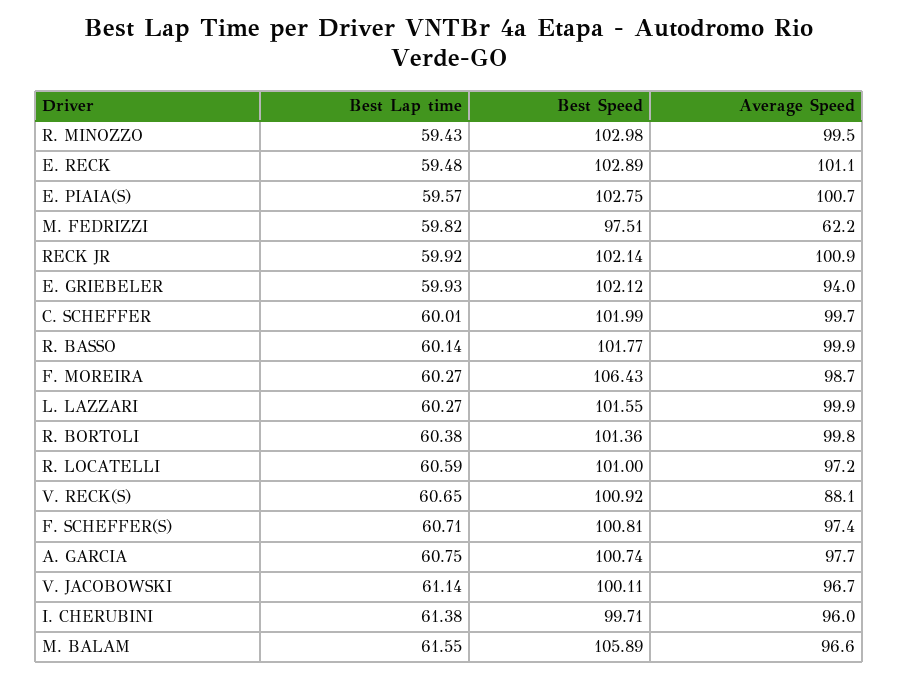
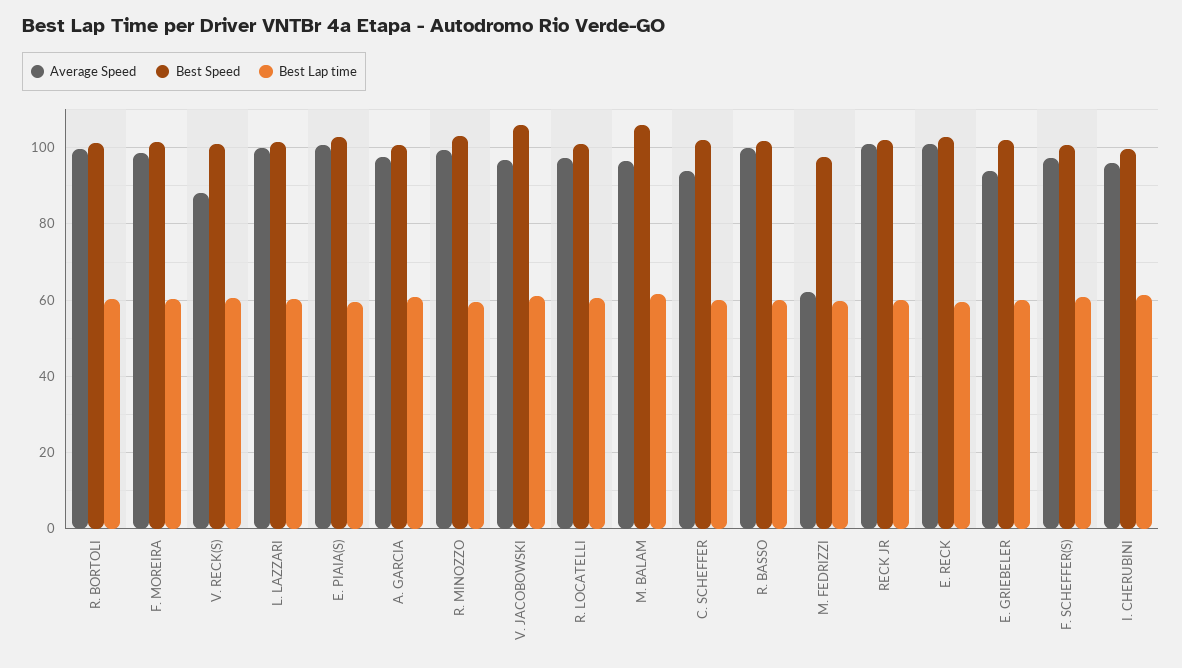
  {
    "Best Lap time": {
      "R. MINOZZO": 59.43,
      "E. RECK": 59.48,
      "E. PIAIA(S)": 59.57,
      "M. FEDRIZZI": 59.82,
      "RECK JR": 59.92,
      "E. GRIEBELER": 59.93,
      "C. SCHEFFER": 60.01,
      "R. BASSO": 60.14,
      "F. MOREIRA": 60.27,
      "L. LAZZARI": 60.27,
      "R. BORTOLI": 60.38,
      "R. LOCATELLI": 60.59,
      "V. RECK(S)": 60.65,
      "F. SCHEFFER(S)": 60.71,
      "A. GARCIA": 60.75,
      "V. JACOBOWSKI": 61.14,
      "I. CHERUBINI": 61.38,
      "M. BALAM": 61.55
    },
    "Best Speed": {
      "R. MINOZZO": 102.98,
      "E. RECK": 102.89,
      "E. PIAIA(S)": 102.75,
      "M. FEDRIZZI": 97.51,
      "RECK JR": 102.14,
      "E. GRIEBELER": 102.12,
      "C. SCHEFFER": 101.99,
      "R. BASSO": 101.77,
-     "F. MOREIRA": 106.43,
+     "F. MOREIRA": 102,
      "L. LAZZARI": 101.55,
      "R. BORTOLI": 101.36,
      "R. LOCATELLI": 101,
      "V. RECK(S)": 100.92,
      "F. SCHEFFER(S)": 100.81,
      "A. GARCIA": 100.74,
-     "V. JACOBOWSKI": 100.11,
+     "V. JACOBOWSKI": 106,
      "I. CHERUBINI": 99.71,
      "M. BALAM": 105.89
    },
    "Average Speed": {
      "R. MINOZZO": 99.5,
      "E. RECK": 101.1,
      "E. PIAIA(S)": 100.7,
      "M. FEDRIZZI": 62.2,
      "RECK JR": 100.9,
      "E. GRIEBELER": 94,
-     "C. SCHEFFER": 99.7,
+     "C. SCHEFFER": 94,
      "R. BASSO": 99.9,
      "F. MOREIRA": 98.7,
      "L. LAZZARI": 99.9,
      "R. BORTOLI": 99.8,
      "R. LOCATELLI": 97.2,
      "V. RECK(S)": 88.1,
      "F. SCHEFFER(S)": 97.4,
      "A. GARCIA": 97.7,
      "V. JACOBOWSKI": 96.7,
      "I. CHERUBINI": 96,
      "M. BALAM": 96.6
    }
  }

